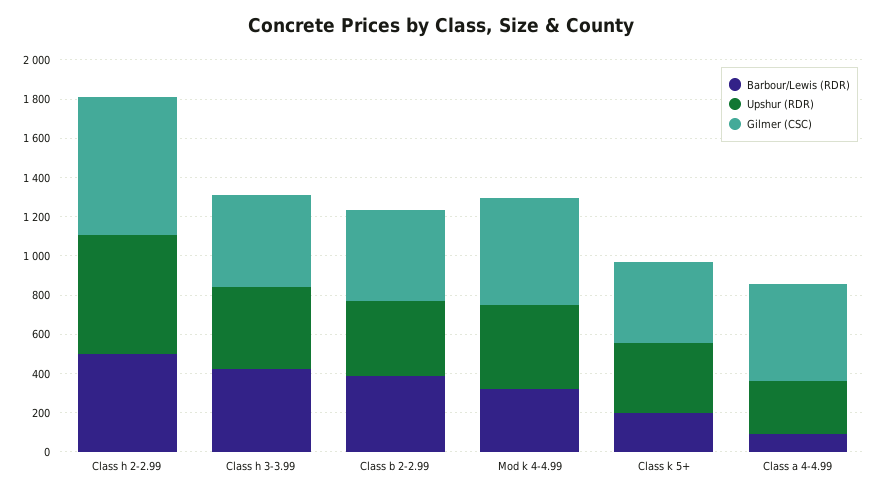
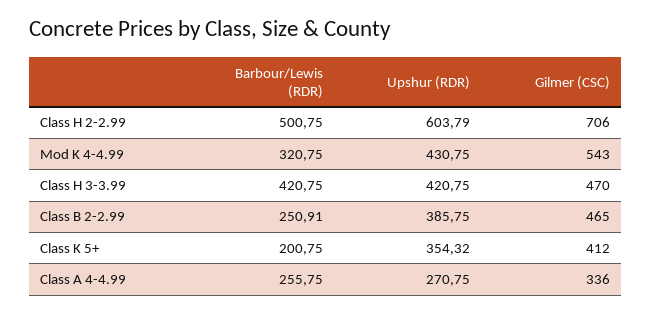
  {
    "Barbour/Lewis (RDR)": {
      "Class h 2-2.99": 500.75,
      "Class h 3-3.99": 420.75,
-     "Class b 2-2.99": 400,
+     "Class b 2-2.99": 250.91,
      "Mod k 4-4.99": 320.75,
      "Class k 5+": 200.75,
-     "Class a 4-4.99": 100
+     "Class a 4-4.99": 255.75
    },
    "Upshur (RDR)": {
      "Class h 2-2.99": 603.79,
      "Class h 3-3.99": 420.75,
      "Class b 2-2.99": 385.75,
      "Mod k 4-4.99": 430.75,
      "Class k 5+": 354.32,
      "Class a 4-4.99": 270.75
    },
    "Gilmer (CSC)": {
      "Class h 2-2.99": 706,
      "Class h 3-3.99": 470,
      "Class b 2-2.99": 465,
      "Mod k 4-4.99": 543,
      "Class k 5+": 412,
-     "Class a 4-4.99": 500
+     "Class a 4-4.99": 336
    }
  }

